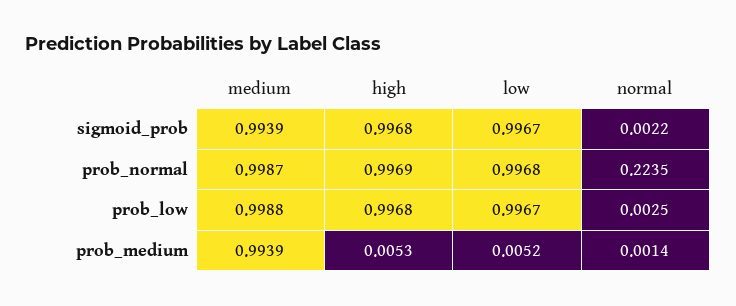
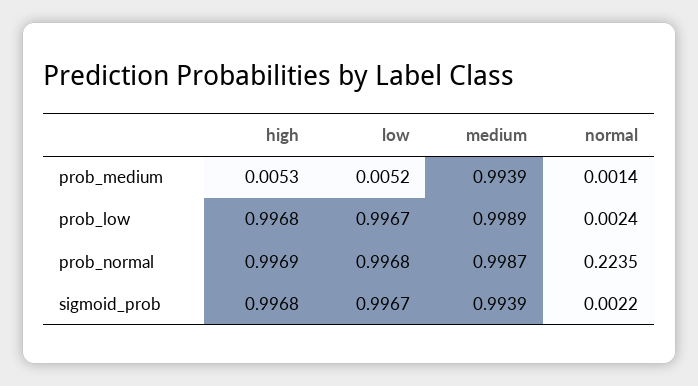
  {
    "medium": {
      "sigmoid_prob": 0.9939,
      "prob_normal": 0.9987,
-     "prob_low": 0.9988,
+     "prob_low": 0.9989,
      "prob_medium": 0.9939
    },
    "high": {
      "sigmoid_prob": 0.9968,
      "prob_normal": 0.9969,
      "prob_low": 0.9968,
      "prob_medium": 0.0053
    },
    "low": {
      "sigmoid_prob": 0.9967,
      "prob_normal": 0.9968,
      "prob_low": 0.9967,
      "prob_medium": 0.0052
    },
    "normal": {
      "sigmoid_prob": 0.0022,
      "prob_normal": 0.2235,
-     "prob_low": 0.0025,
+     "prob_low": 0.0024,
      "prob_medium": 0.0014
    }
  }

